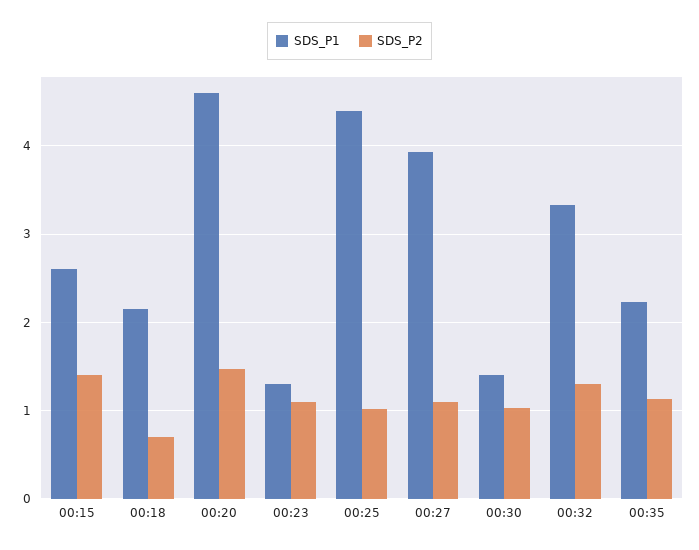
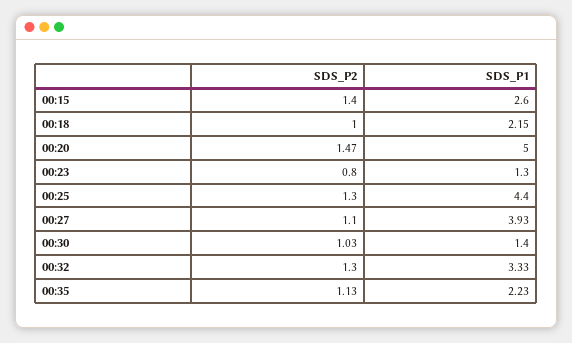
  {
    "SDS_P1": {
      "00:15": 2.6,
      "00:18": 2.15,
-     "00:20": 4.6,
+     "00:20": 5,
      "00:23": 1.3,
      "00:25": 4.4,
      "00:27": 3.93,
      "00:30": 1.4,
      "00:32": 3.33,
      "00:35": 2.23
    },
    "SDS_P2": {
      "00:15": 1.4,
-     "00:18": 0.7,
+     "00:18": 1,
      "00:20": 1.47,
-     "00:23": 1.1,
+     "00:23": 0.8,
-     "00:25": 1,
+     "00:25": 1.3,
      "00:27": 1.1,
      "00:30": 1.03,
      "00:32": 1.3,
      "00:35": 1.13
    }
  }

